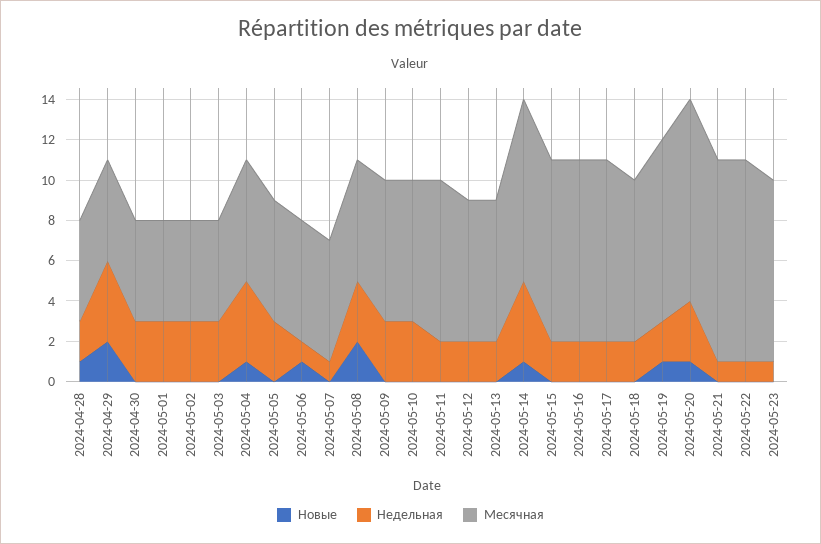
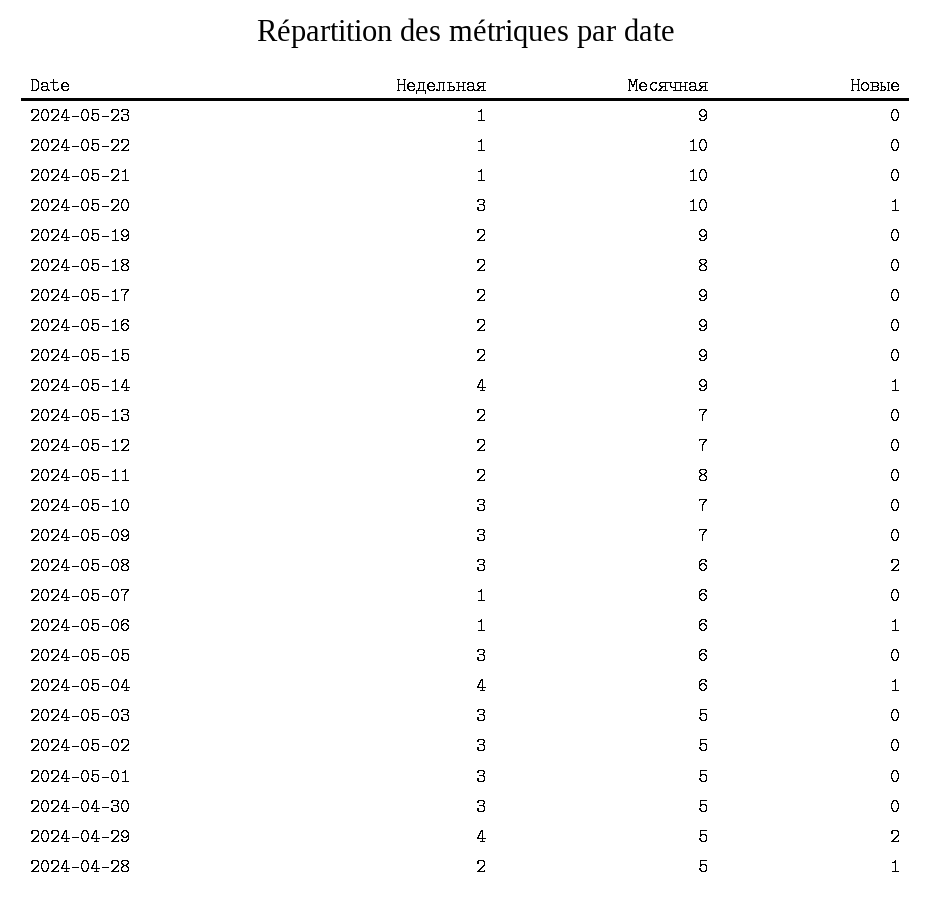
  {
    "Новые": {
      "2024-04-28": 1,
      "2024-04-29": 2,
      "2024-04-30": 0,
      "2024-05-01": 0,
      "2024-05-02": 0,
      "2024-05-03": 0,
      "2024-05-04": 1,
      "2024-05-05": 0,
      "2024-05-06": 1,
      "2024-05-07": 0,
      "2024-05-08": 2,
      "2024-05-09": 0,
      "2024-05-10": 0,
      "2024-05-11": 0,
      "2024-05-12": 0,
      "2024-05-13": 0,
      "2024-05-14": 1,
      "2024-05-15": 0,
      "2024-05-16": 0,
      "2024-05-17": 0,
      "2024-05-18": 0,
-     "2024-05-19": 1,
+     "2024-05-19": 0,
      "2024-05-20": 1,
      "2024-05-21": 0,
      "2024-05-22": 0,
      "2024-05-23": 0
    },
    "Недельная": {
      "2024-04-28": 2,
      "2024-04-29": 4,
      "2024-04-30": 3,
      "2024-05-01": 3,
      "2024-05-02": 3,
      "2024-05-03": 3,
      "2024-05-04": 4,
      "2024-05-05": 3,
      "2024-05-06": 1,
      "2024-05-07": 1,
      "2024-05-08": 3,
      "2024-05-09": 3,
      "2024-05-10": 3,
      "2024-05-11": 2,
      "2024-05-12": 2,
      "2024-05-13": 2,
      "2024-05-14": 4,
      "2024-05-15": 2,
      "2024-05-16": 2,
      "2024-05-17": 2,
      "2024-05-18": 2,
      "2024-05-19": 2,
      "2024-05-20": 3,
      "2024-05-21": 1,
      "2024-05-22": 1,
      "2024-05-23": 1
    },
    "Месячная": {
      "2024-04-28": 5,
      "2024-04-29": 5,
      "2024-04-30": 5,
      "2024-05-01": 5,
      "2024-05-02": 5,
      "2024-05-03": 5,
      "2024-05-04": 6,
      "2024-05-05": 6,
      "2024-05-06": 6,
      "2024-05-07": 6,
      "2024-05-08": 6,
      "2024-05-09": 7,
      "2024-05-10": 7,
      "2024-05-11": 8,
      "2024-05-12": 7,
      "2024-05-13": 7,
      "2024-05-14": 9,
      "2024-05-15": 9,
      "2024-05-16": 9,
      "2024-05-17": 9,
      "2024-05-18": 8,
      "2024-05-19": 9,
      "2024-05-20": 10,
      "2024-05-21": 10,
      "2024-05-22": 10,
      "2024-05-23": 9
    }
  }

